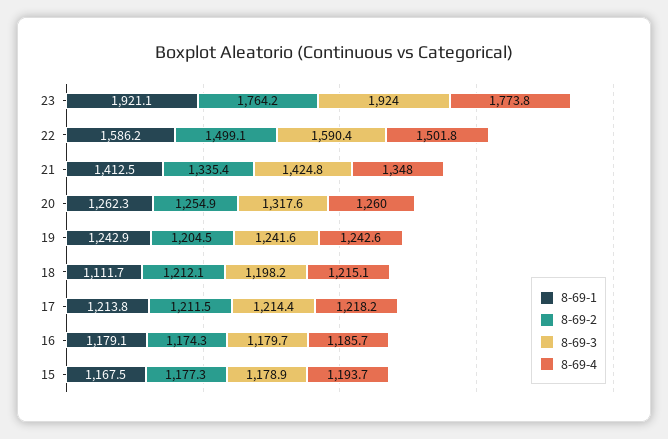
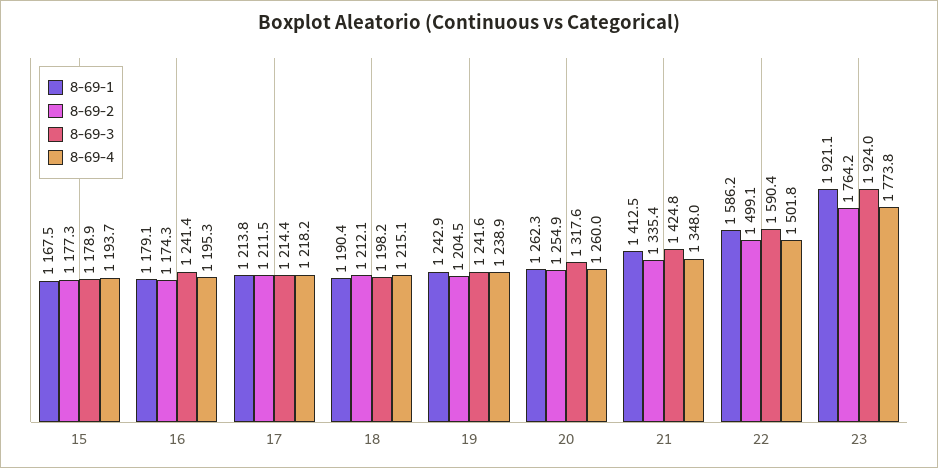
  {
    "8-69-1": {
      "23": 1921.1,
      "22": 1586.2,
      "21": 1412.5,
      "20": 1262.3,
      "19": 1242.9,
-     "18": 1111.7,
+     "18": 1190.4,
      "17": 1213.8,
      "16": 1179.1,
      "15": 1167.5
    },
    "8-69-2": {
      "23": 1764.2,
      "22": 1499.1,
      "21": 1335.4,
      "20": 1254.9,
      "19": 1204.5,
      "18": 1212.1,
      "17": 1211.5,
      "16": 1174.3,
      "15": 1177.3
    },
    "8-69-3": {
      "23": 1924,
      "22": 1590.4,
      "21": 1424.8,
      "20": 1317.6,
      "19": 1241.6,
      "18": 1198.2,
      "17": 1214.4,
-     "16": 1179.7,
+     "16": 1241.4,
      "15": 1178.9
    },
    "8-69-4": {
      "23": 1773.8,
      "22": 1501.8,
      "21": 1348,
      "20": 1260,
-     "19": 1242.6,
+     "19": 1238.9,
      "18": 1215.1,
      "17": 1218.2,
-     "16": 1185.7,
+     "16": 1195.3,
      "15": 1193.7
    }
  }

